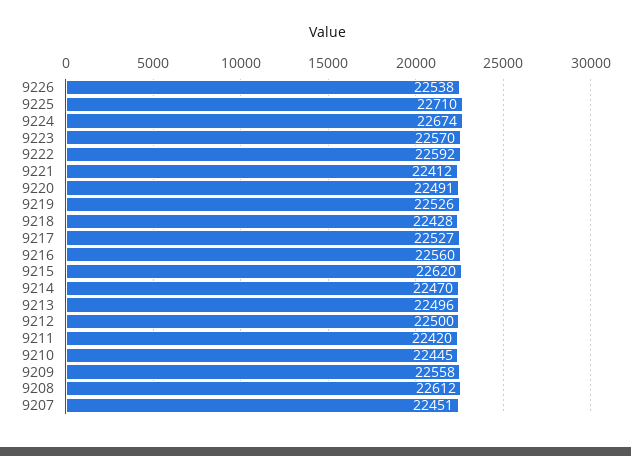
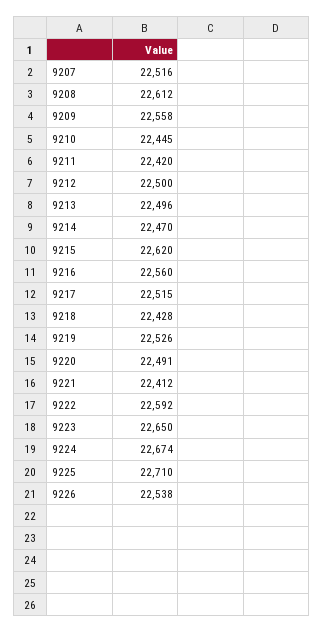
  {
    "9226": 22538,
    "9225": 22710,
    "9224": 22674,
-   "9223": 22570,
+   "9223": 22650,
    "9222": 22592,
    "9221": 22412,
    "9220": 22491,
    "9219": 22526,
    "9218": 22428,
-   "9217": 22527,
+   "9217": 22515,
    "9216": 22560,
    "9215": 22620,
    "9214": 22470,
    "9213": 22496,
    "9212": 22500,
    "9211": 22420,
    "9210": 22445,
    "9209": 22558,
    "9208": 22612,
-   "9207": 22451
+   "9207": 22516
  }

